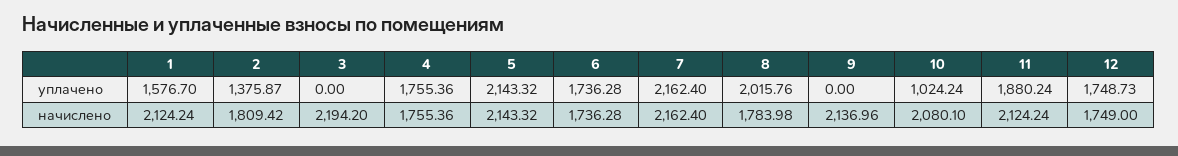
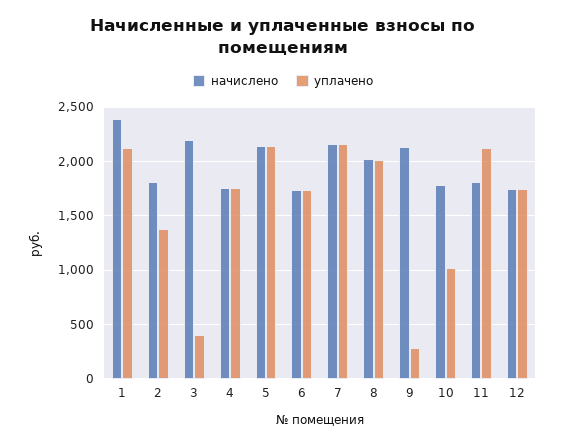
  {
    "уплачено": {
-     "1": 1576.7,
+     "1": 2100,
      "2": 1375.87,
-     "3": 0,
+     "3": 400,
      "4": 1755.36,
      "5": 2143.32,
      "6": 1736.28,
      "7": 2162.4,
      "8": 2015.76,
-     "9": 0,
+     "9": 300,
      "10": 1024.24,
-     "11": 1880.24,
+     "11": 2100,
      "12": 1748.73
    },
    "начислено": {
-     "1": 2124.24,
+     "1": 2400,
      "2": 1809.42,
      "3": 2194.2,
      "4": 1755.36,
      "5": 2143.32,
      "6": 1736.28,
      "7": 2162.4,
-     "8": 1783.98,
+     "8": 2000,
      "9": 2136.96,
-     "10": 2080.1,
+     "10": 1800,
-     "11": 2124.24,
+     "11": 1800,
      "12": 1749
    }
  }

